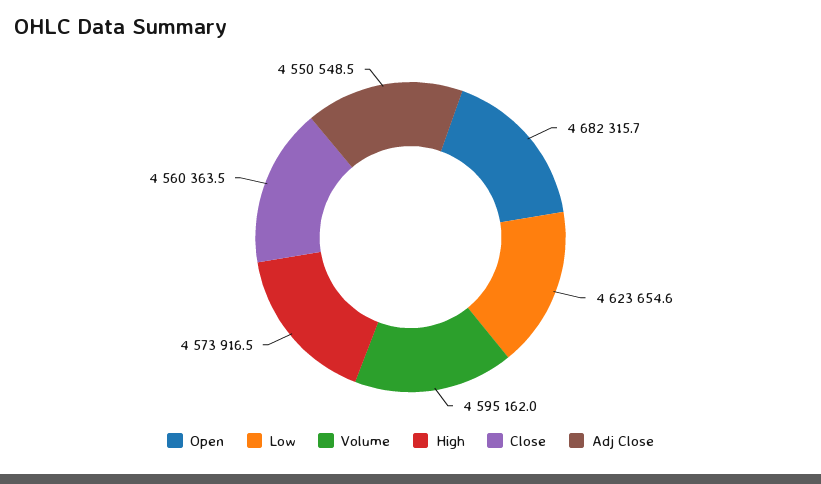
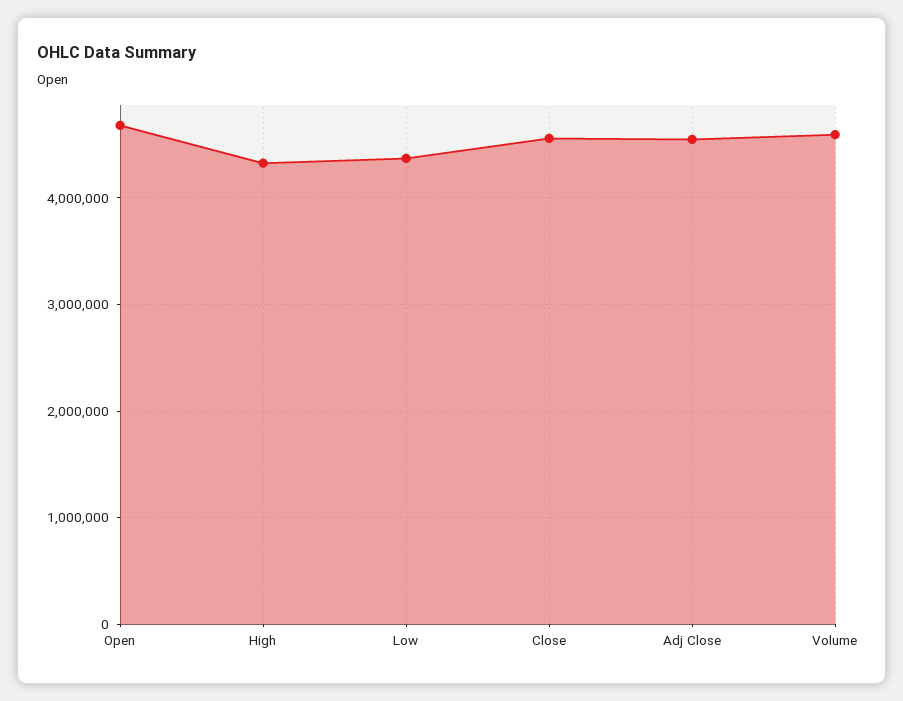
  {
    "Open": 4682315.7,
-   "Low": 4623654.6,
+   "Low": 4400000,
    "Volume": 4595162,
-   "High": 4573916.5,
+   "High": 4300000,
    "Close": 4560363.5,
    "Adj Close": 4550548.5
  }

